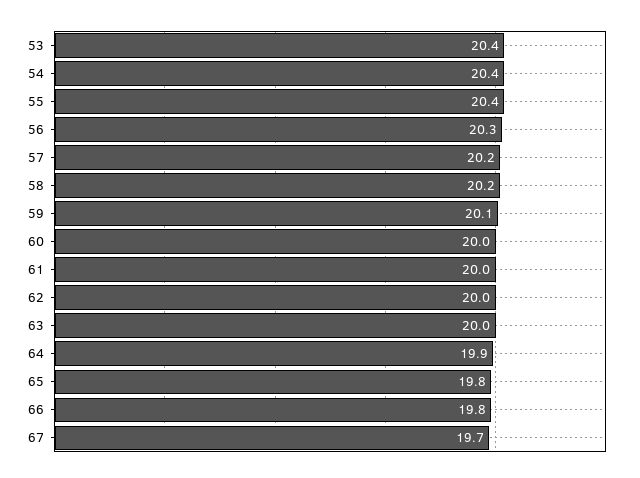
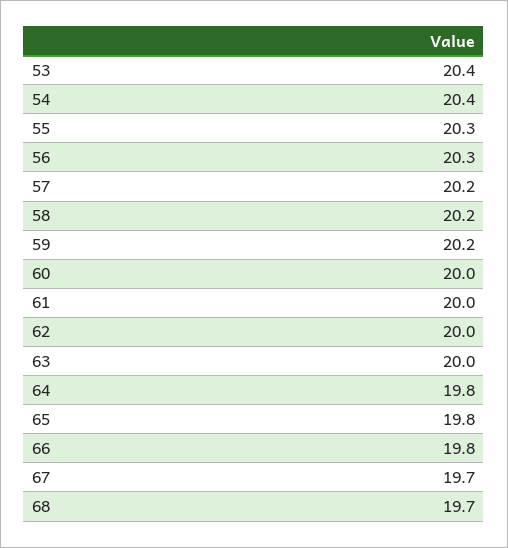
  {
    "53": 20.4,
    "54": 20.4,
-   "55": 20.4,
+   "55": 20.3,
    "56": 20.3,
    "57": 20.2,
    "58": 20.2,
-   "59": 20.1,
+   "59": 20.2,
    "60": 20,
    "61": 20,
    "62": 20,
    "63": 20,
-   "64": 19.9,
+   "64": 19.8,
    "65": 19.8,
    "66": 19.8,
-   "67": 19.7
+   "67": 19.7,
+   "68": 19.7
  }

